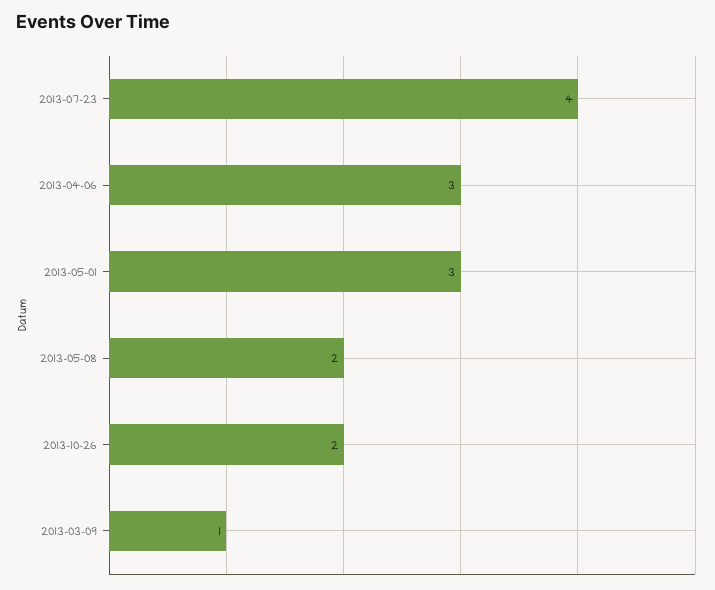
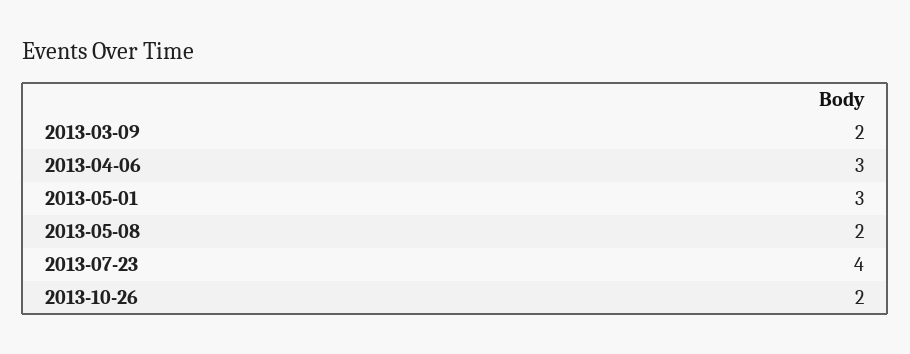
  {
    "2013-07-23": 4,
    "2013-04-06": 3,
    "2013-05-01": 3,
    "2013-05-08": 2,
    "2013-10-26": 2,
-   "2013-03-09": 1
+   "2013-03-09": 2
  }

